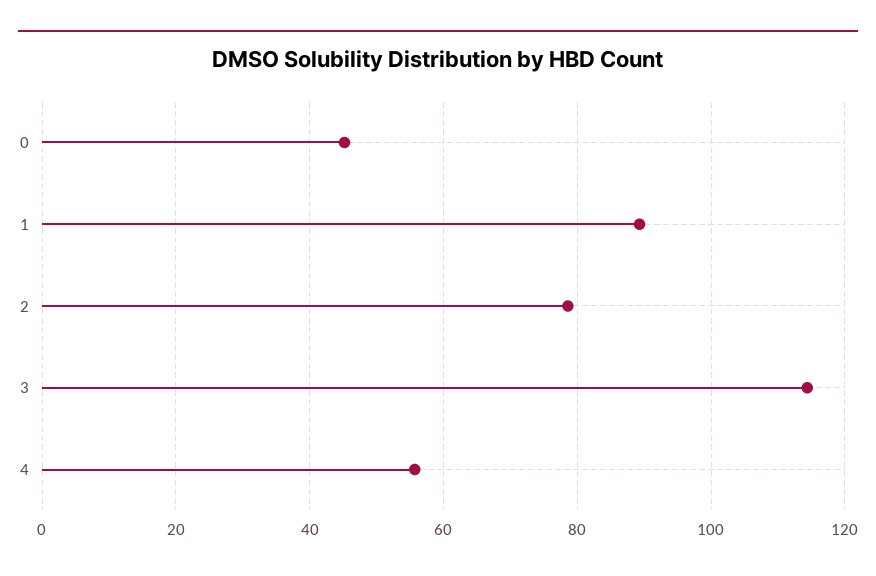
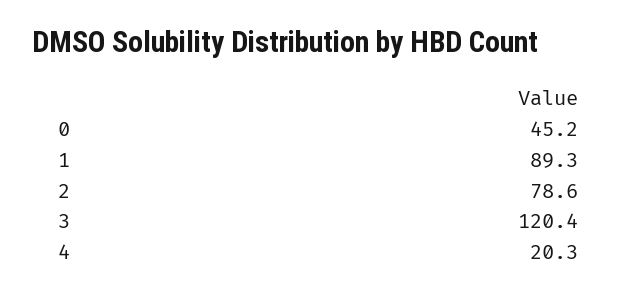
  {
    "0": 45.2,
    "1": 89.3,
    "2": 78.6,
-   "3": 114,
+   "3": 120.4,
-   "4": 56
+   "4": 20.3
  }

